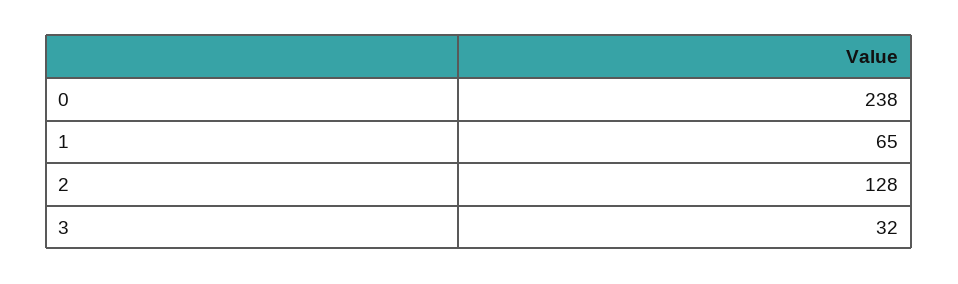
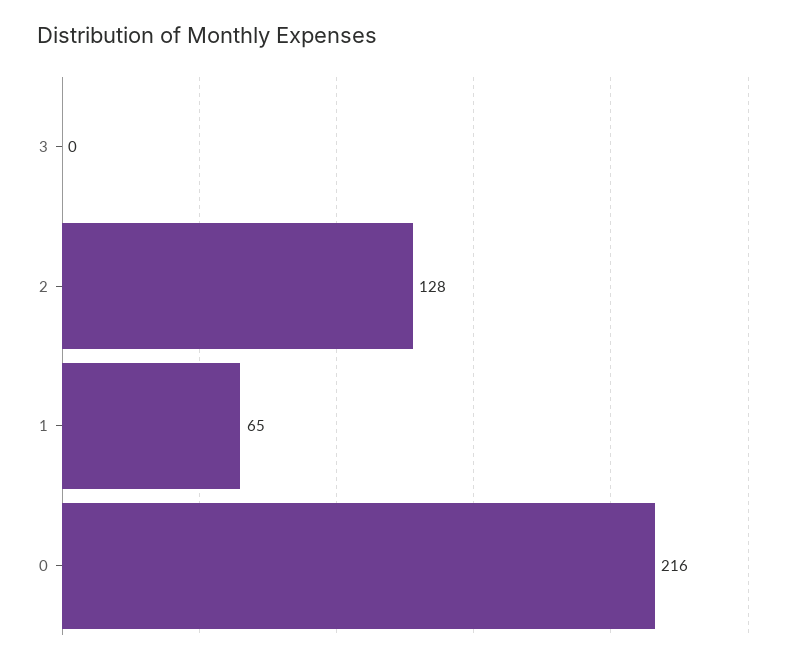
  {
-   "0": 238,
+   "0": 216,
    "1": 65,
    "2": 128,
-   "3": 32
+   "3": 0
  }

